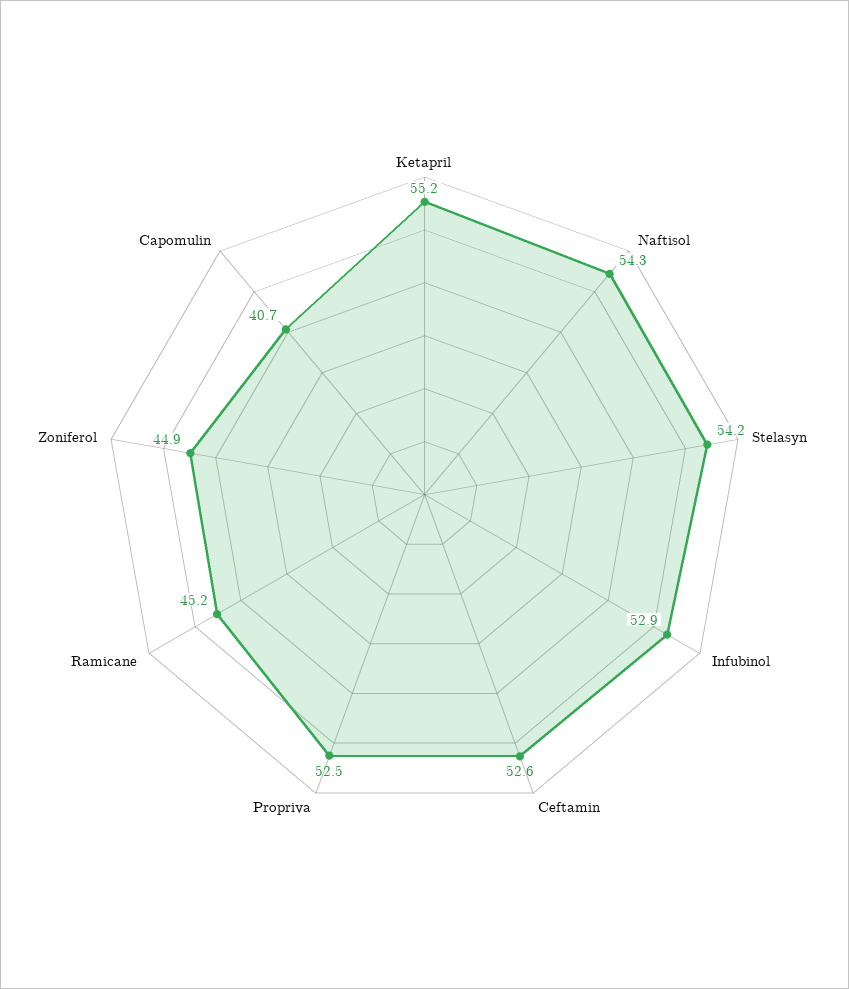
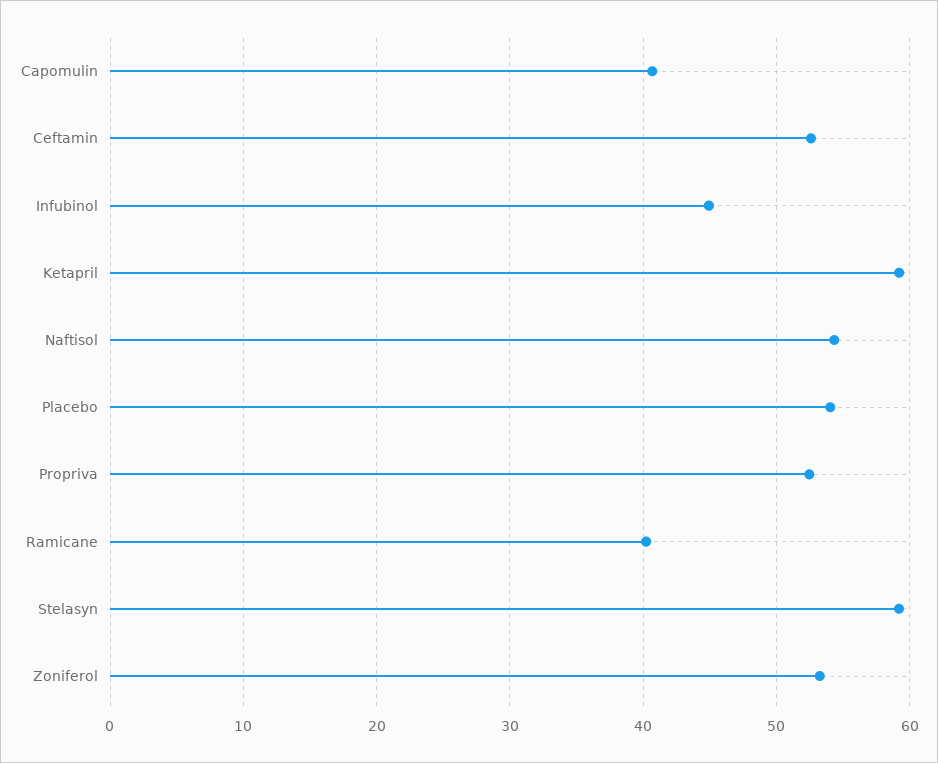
  {
-   "Ketapril": 55.2,
+   "Ketapril": 59,
    "Naftisol": 54.3,
-   "Stelasyn": 54.2,
+   "Stelasyn": 59,
-   "Infubinol": 52.9,
+   "Infubinol": 45,
    "Ceftamin": 52.6,
    "Propriva": 52.5,
-   "Ramicane": 45.2,
+   "Ramicane": 40,
-   "Zoniferol": 44.9,
+   "Zoniferol": 53,
-   "Capomulin": 40.7
+   "Capomulin": 40.7,
+   "Placebo": 54
  }

